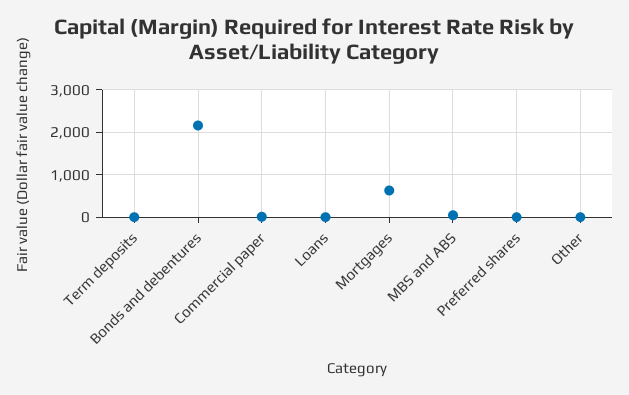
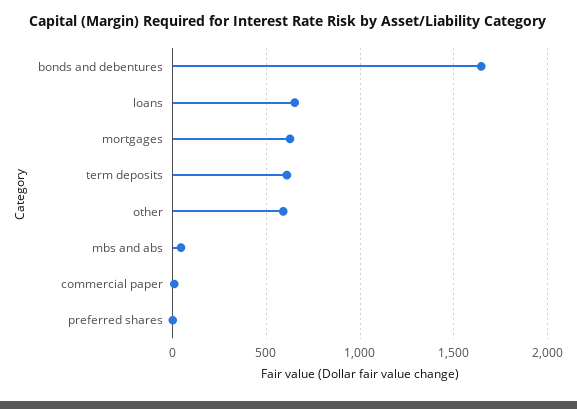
  {
-   "Term deposits": 0,
+   "Term deposits": 600,
-   "Bonds and debentures": 2200,
+   "Bonds and debentures": 1650,
    "Commercial paper": 0,
-   "Loans": 0,
+   "Loans": 650,
    "Mortgages": 650,
    "MBS and ABS": 50,
    "Preferred shares": 0,
-   "Other": 0
+   "Other": 600
  }

